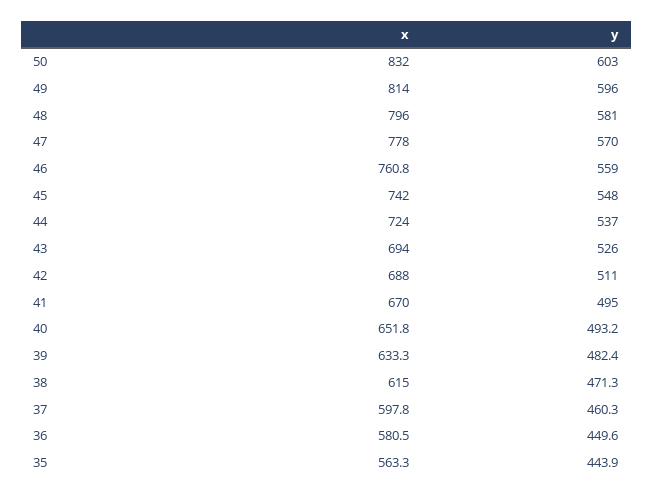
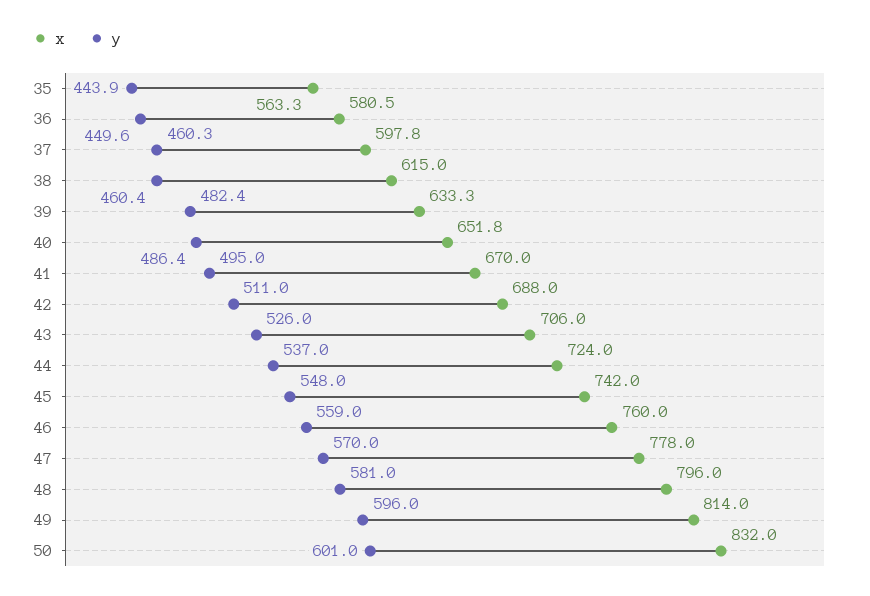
  {
    "x": {
      "50": 832,
      "49": 814,
      "48": 796,
      "47": 778,
-     "46": 760.8,
+     "46": 760,
      "45": 742,
      "44": 724,
-     "43": 694,
+     "43": 706,
      "42": 688,
      "41": 670,
      "40": 651.8,
      "39": 633.3,
      "38": 615,
      "37": 597.8,
      "36": 580.5,
      "35": 563.3
    },
    "y": {
-     "50": 603,
+     "50": 601,
      "49": 596,
      "48": 581,
      "47": 570,
      "46": 559,
      "45": 548,
      "44": 537,
      "43": 526,
      "42": 511,
      "41": 495,
-     "40": 493.2,
+     "40": 486.4,
      "39": 482.4,
-     "38": 471.3,
+     "38": 460.4,
      "37": 460.3,
      "36": 449.6,
      "35": 443.9
    }
  }

